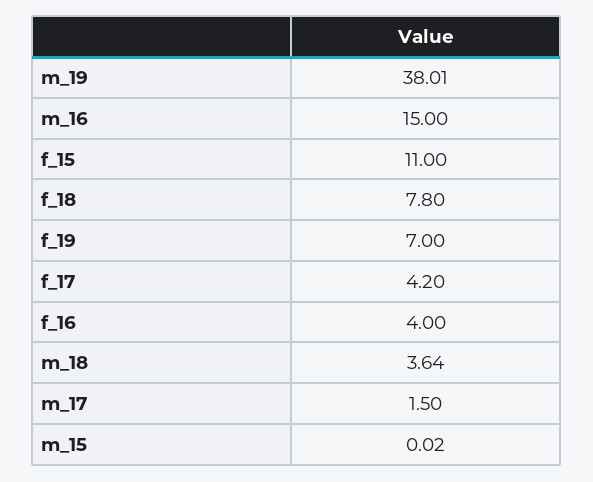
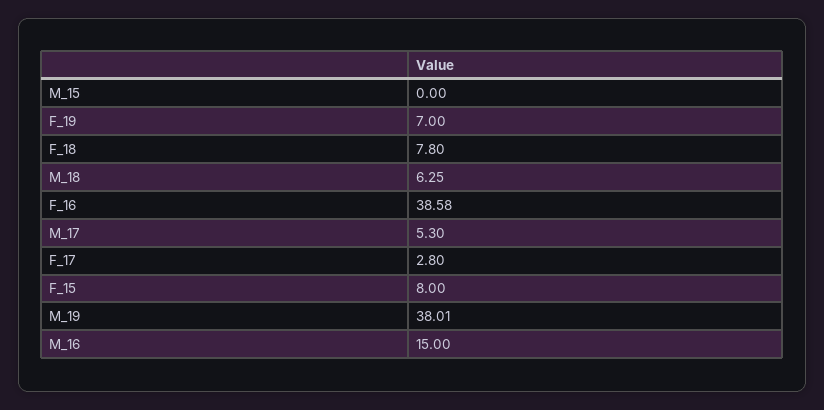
  {
    "m_19": 38.01,
    "m_16": 15,
-   "f_15": 11,
+   "f_15": 8,
    "f_18": 7.8,
    "f_19": 7,
-   "f_17": 4.2,
+   "f_17": 2.8,
-   "f_16": 4,
+   "f_16": 38.58,
-   "m_18": 3.64,
+   "m_18": 6.25,
-   "m_17": 1.5,
+   "m_17": 5.3,
-   "m_15": 0.02
+   "m_15": 0
  }

